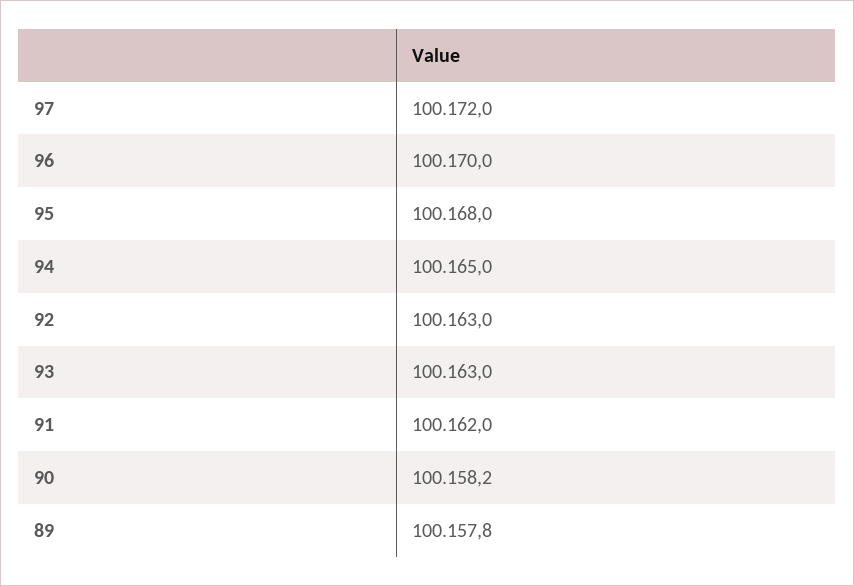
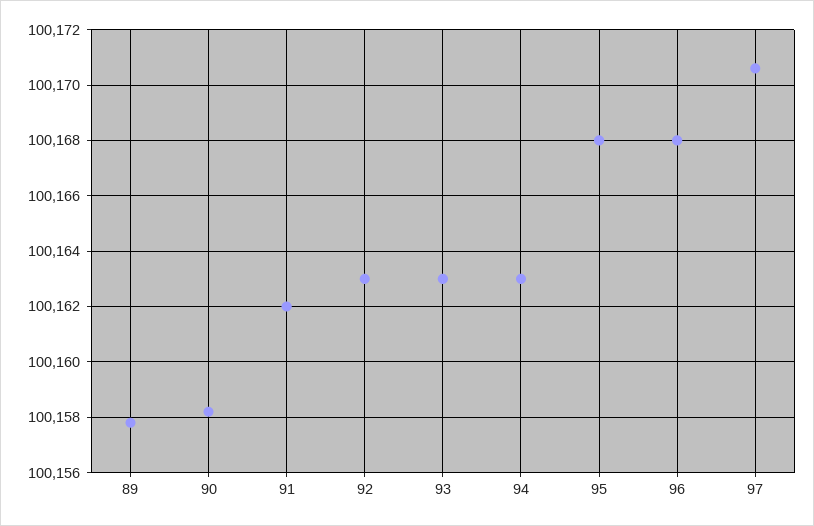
  {
-   "97": 100172,
+   "97": 100170.5,
-   "96": 100170,
+   "96": 100168,
    "95": 100168,
-   "94": 100165,
+   "94": 100163,
    "92": 100163,
    "93": 100163,
    "91": 100162,
    "90": 100158.2,
    "89": 100157.8
  }

